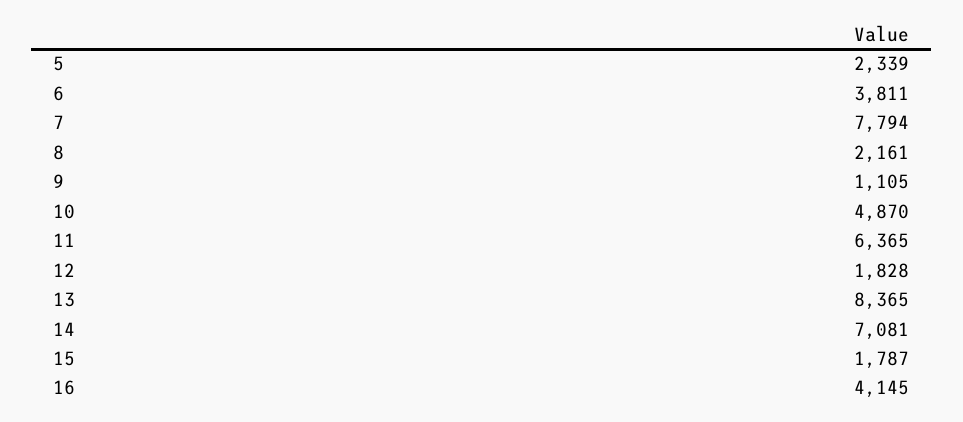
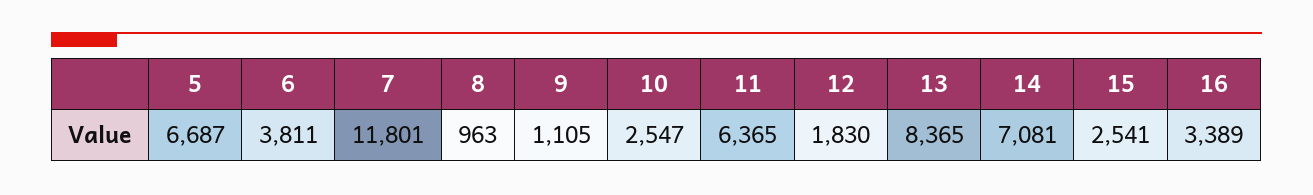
  {
-   "5": 2339,
+   "5": 6687,
    "6": 3811,
-   "7": 7794,
+   "7": 11801,
-   "8": 2161,
+   "8": 963,
    "9": 1105,
-   "10": 4870,
+   "10": 2547,
    "11": 6365,
-   "12": 1828,
+   "12": 1830,
    "13": 8365,
    "14": 7081,
-   "15": 1787,
+   "15": 2541,
-   "16": 4145
+   "16": 3389
  }

